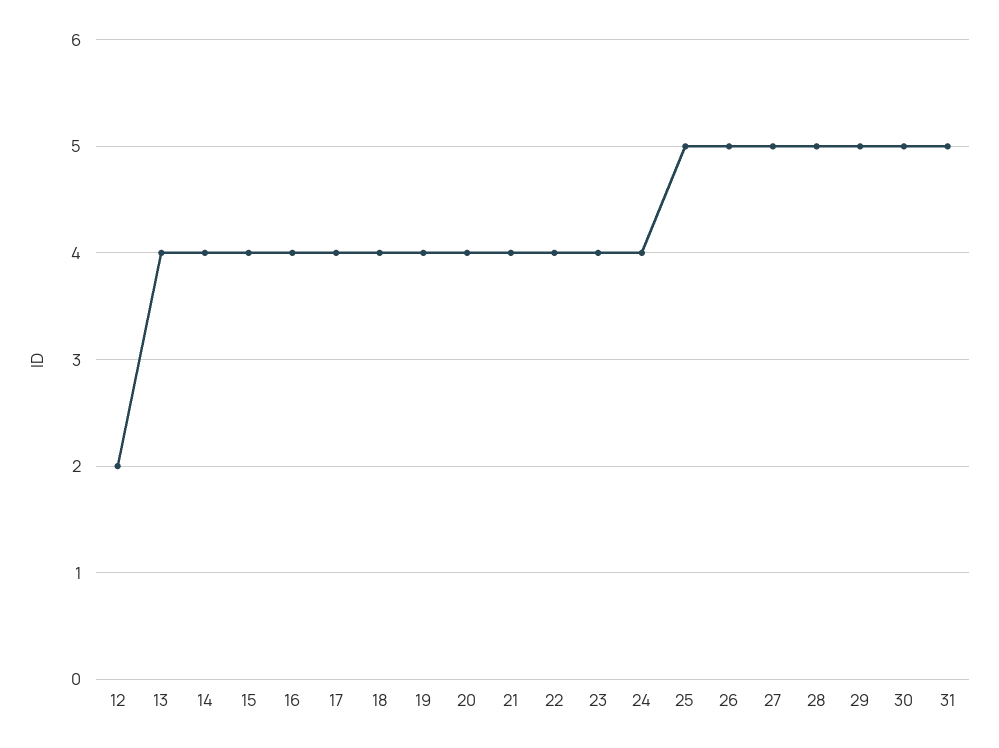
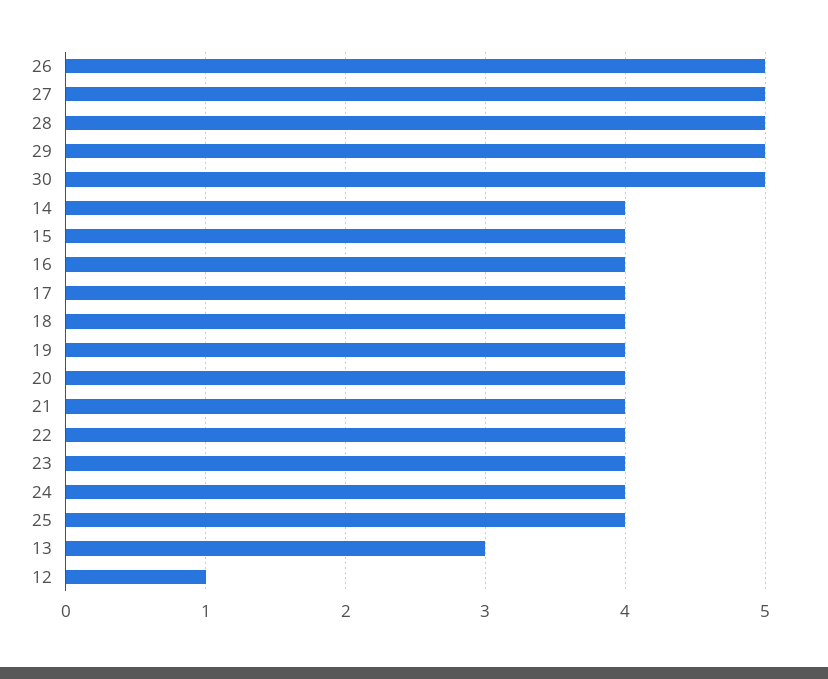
  {
-   "12": 2,
+   "12": 1,
-   "13": 4,
+   "13": 3,
    "14": 4,
    "15": 4,
    "16": 4,
    "17": 4,
    "18": 4,
    "19": 4,
    "20": 4,
    "21": 4,
    "22": 4,
    "23": 4,
    "24": 4,
-   "25": 5,
+   "25": 4,
    "26": 5,
    "27": 5,
    "28": 5,
    "29": 5,
-   "30": 5,
+   "30": 5
-   "31": 5
  }

